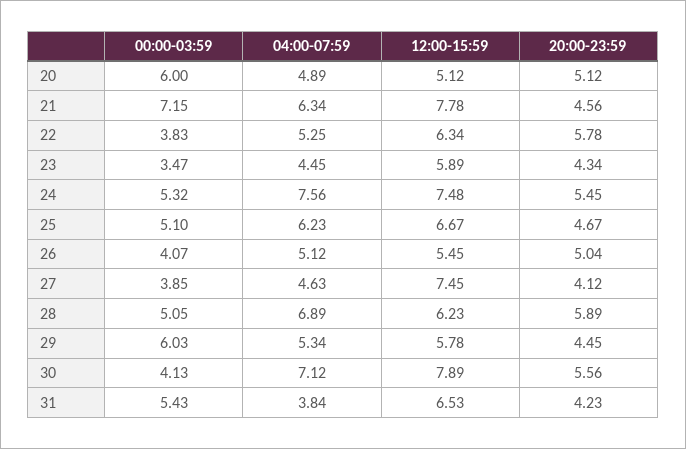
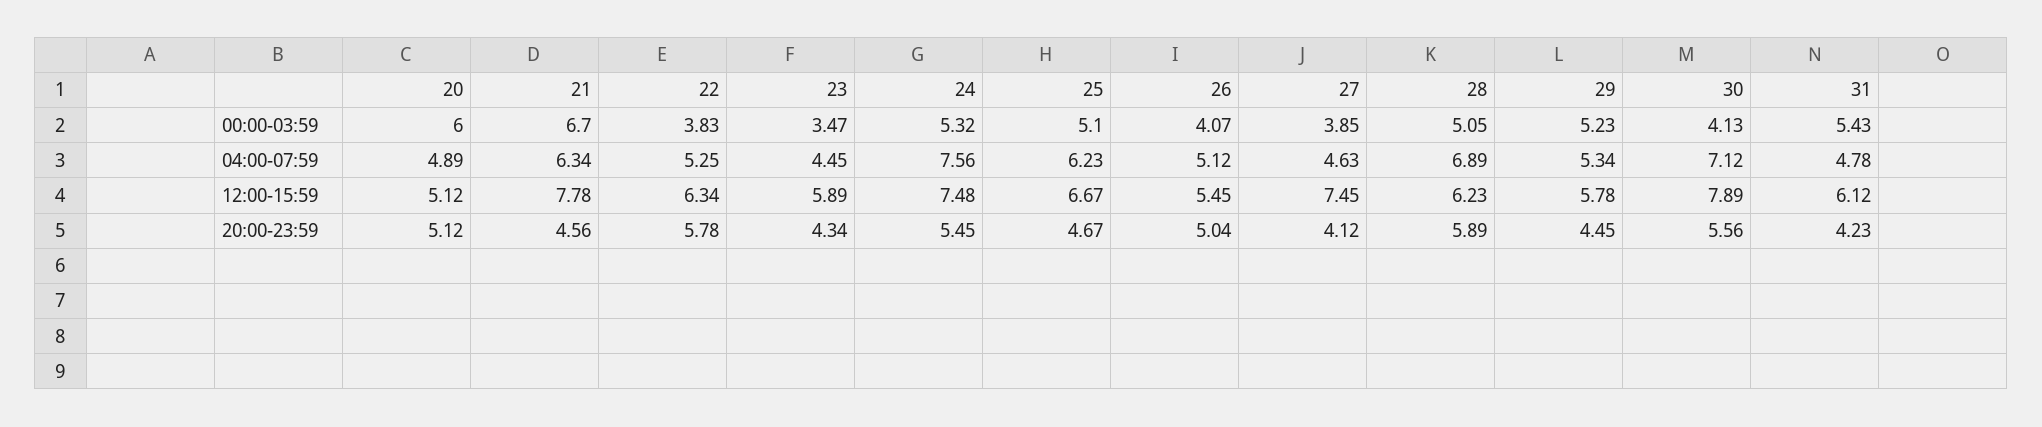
  {
    "00:00-03:59": {
      "20": 6,
-     "21": 7.15,
+     "21": 6.7,
      "22": 3.83,
      "23": 3.47,
      "24": 5.32,
      "25": 5.1,
      "26": 4.07,
      "27": 3.85,
      "28": 5.05,
-     "29": 6.03,
+     "29": 5.23,
      "30": 4.13,
      "31": 5.43
    },
    "04:00-07:59": {
      "20": 4.89,
      "21": 6.34,
      "22": 5.25,
      "23": 4.45,
      "24": 7.56,
      "25": 6.23,
      "26": 5.12,
      "27": 4.63,
      "28": 6.89,
      "29": 5.34,
      "30": 7.12,
-     "31": 3.84
+     "31": 4.78
    },
    "12:00-15:59": {
      "20": 5.12,
      "21": 7.78,
      "22": 6.34,
      "23": 5.89,
      "24": 7.48,
      "25": 6.67,
      "26": 5.45,
      "27": 7.45,
      "28": 6.23,
      "29": 5.78,
      "30": 7.89,
-     "31": 6.53
+     "31": 6.12
    },
    "20:00-23:59": {
      "20": 5.12,
      "21": 4.56,
      "22": 5.78,
      "23": 4.34,
      "24": 5.45,
      "25": 4.67,
      "26": 5.04,
      "27": 4.12,
      "28": 5.89,
      "29": 4.45,
      "30": 5.56,
      "31": 4.23
    }
  }

